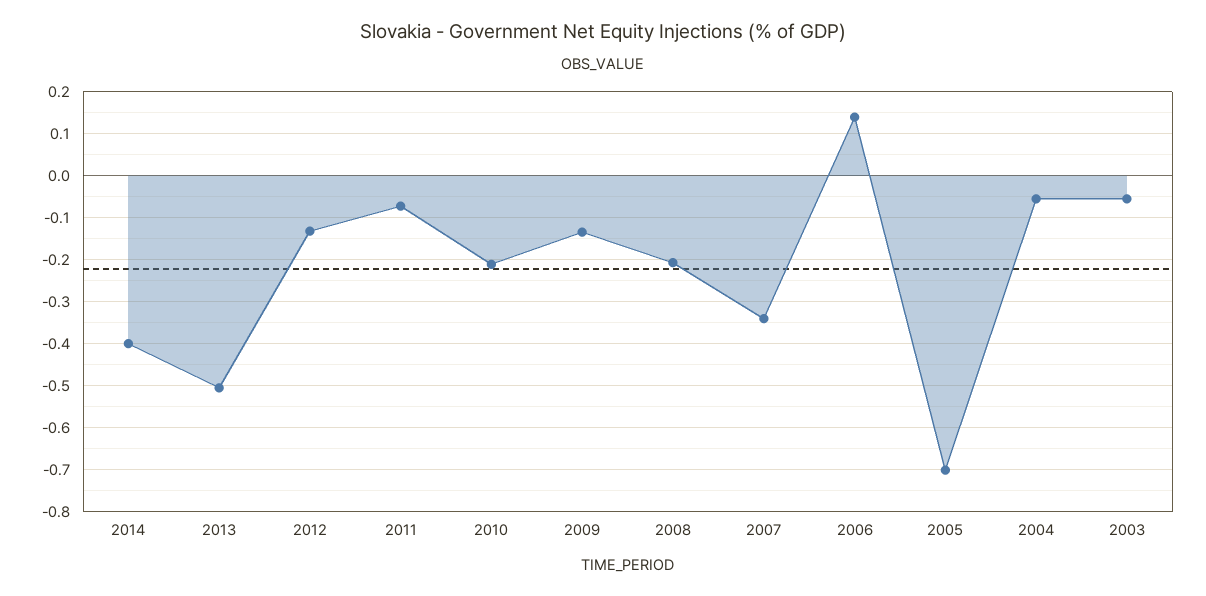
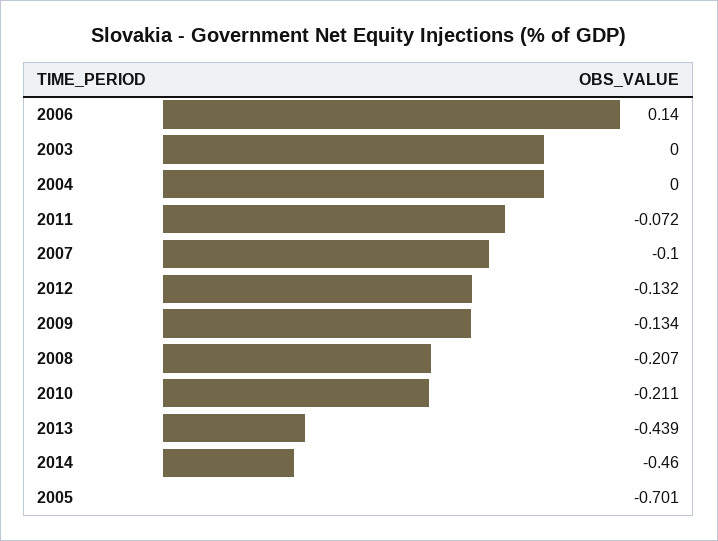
  {
-   "2014": -0.4,
+   "2014": -0.46,
-   "2013": -0.5,
+   "2013": -0.439,
    "2012": -0.132,
    "2011": -0.072,
    "2010": -0.211,
    "2009": -0.134,
    "2008": -0.207,
-   "2007": -0.34,
+   "2007": -0.1,
    "2006": 0.14,
    "2005": -0.701,
-   "2004": -0.06,
+   "2004": 0,
-   "2003": -0.06
+   "2003": 0
  }

